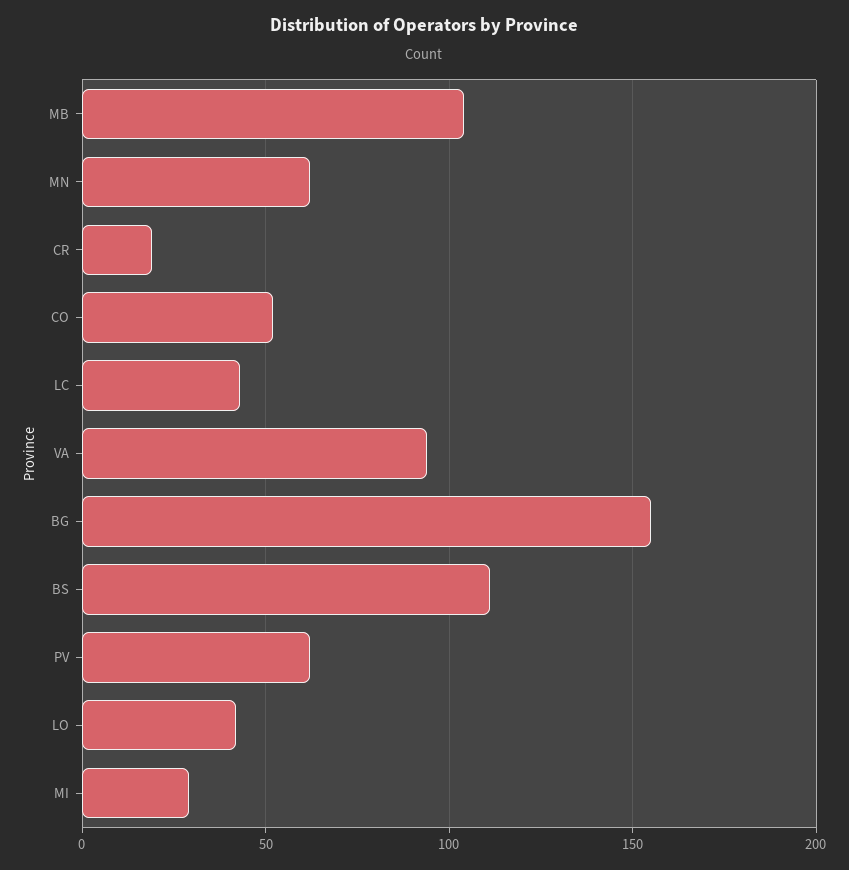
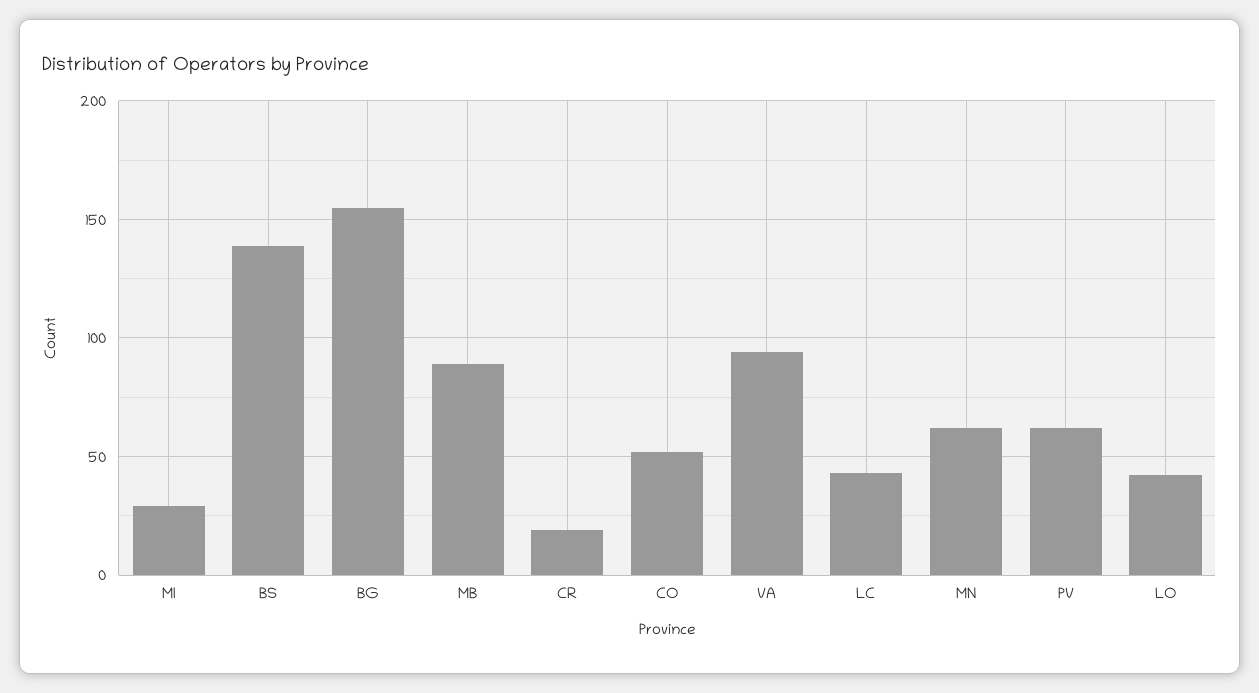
  {
-   "MB": 105,
+   "MB": 90,
    "MN": 60,
    "CR": 20,
    "CO": 50,
    "LC": 45,
    "VA": 95,
    "BG": 155,
-   "BS": 110,
+   "BS": 140,
    "PV": 60,
    "LO": 40,
    "MI": 30
  }

